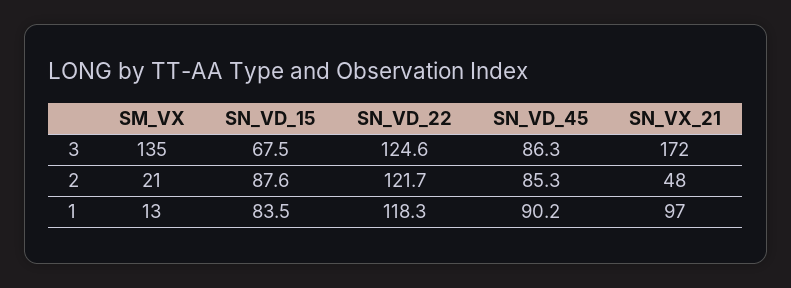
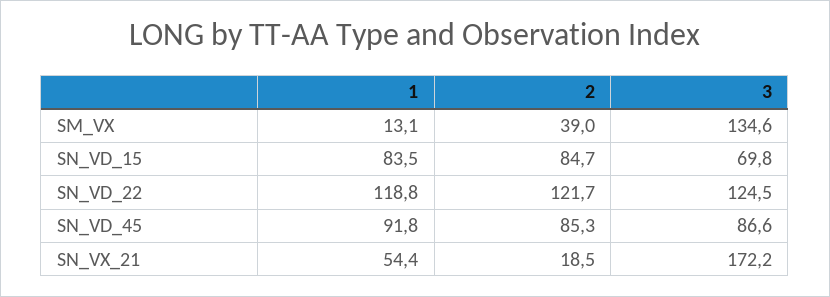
  {
    "SM_VX": {
      "3": 134.6,
-     "2": 21,
+     "2": 39,
      "1": 13.1
    },
    "SN_VD_15": {
-     "3": 67.5,
+     "3": 69.8,
-     "2": 87.6,
+     "2": 84.7,
      "1": 83.5
    },
    "SN_VD_22": {
-     "3": 124.6,
+     "3": 124.5,
      "2": 121.7,
-     "1": 118.3
+     "1": 118.8
    },
    "SN_VD_45": {
-     "3": 86.3,
+     "3": 86.6,
      "2": 85.3,
-     "1": 90.2
+     "1": 91.8
    },
    "SN_VX_21": {
      "3": 172.2,
-     "2": 48,
+     "2": 18.5,
-     "1": 97
+     "1": 54.4
    }
  }

